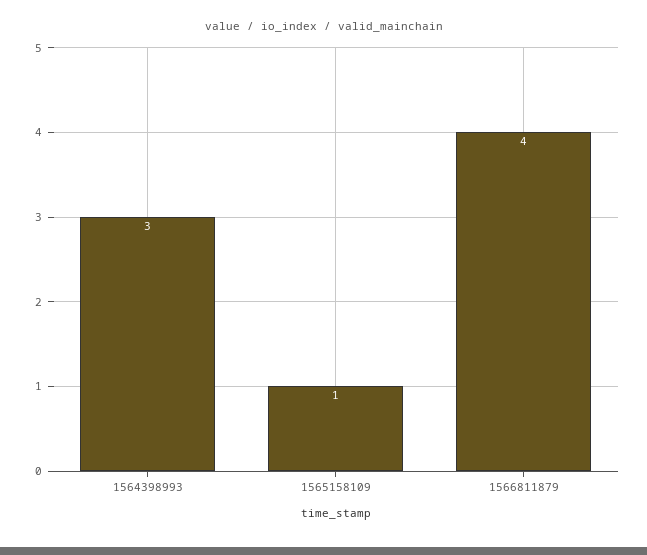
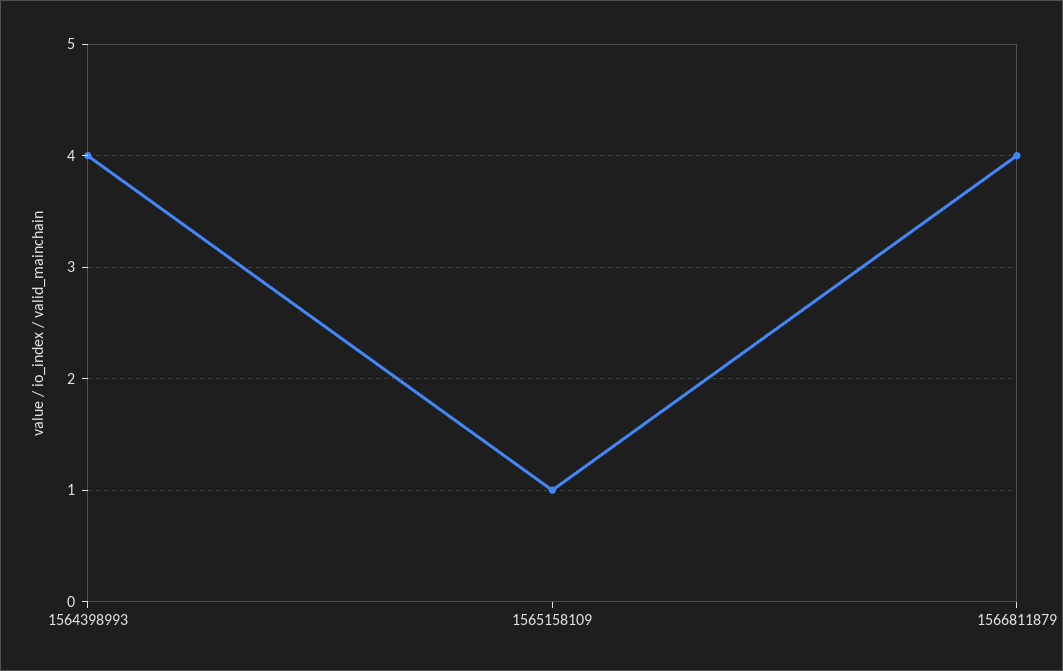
  {
-   "1564398993": 3,
+   "1564398993": 4,
    "1565158109": 1,
    "1566811879": 4
  }

